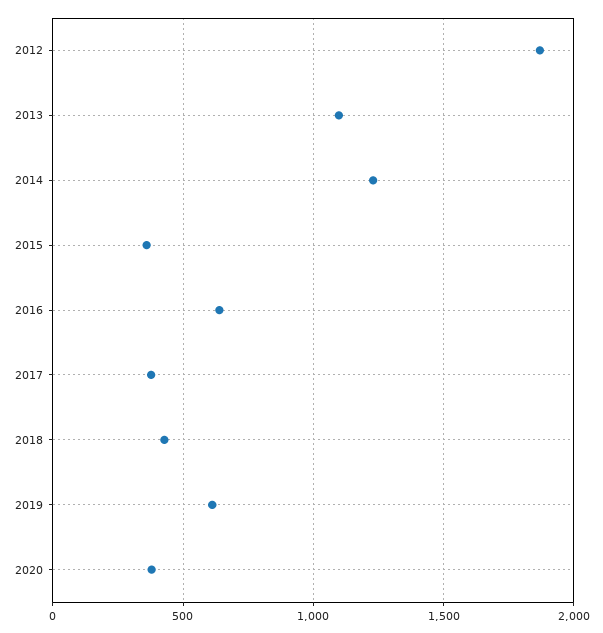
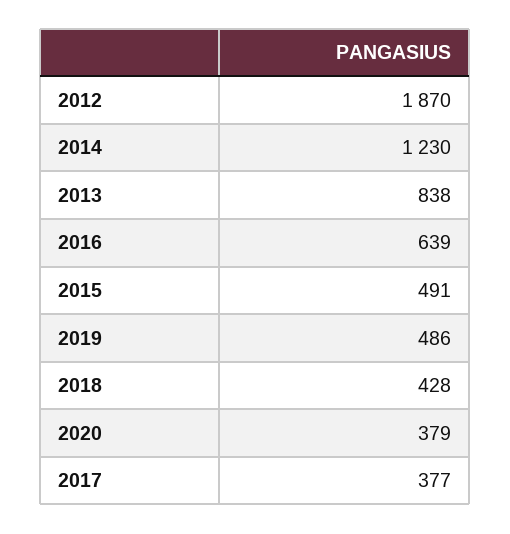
  {
    "2012": 1870,
-   "2013": 1100,
+   "2013": 838,
    "2014": 1230,
-   "2015": 350,
+   "2015": 491,
    "2016": 639,
    "2017": 377,
    "2018": 428,
-   "2019": 600,
+   "2019": 486,
    "2020": 379
  }

